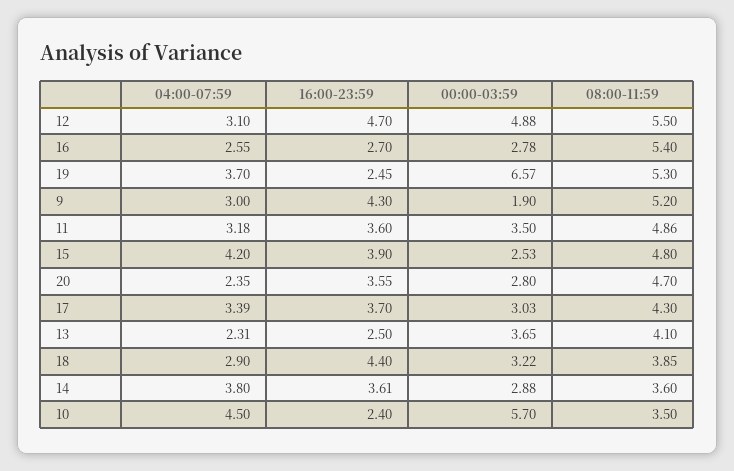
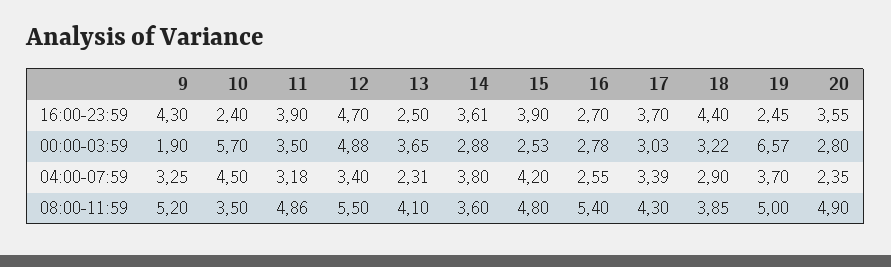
  {
    "04:00-07:59": {
-     "12": 3.1,
+     "12": 3.4,
      "16": 2.55,
      "19": 3.7,
-     "9": 3,
+     "9": 3.25,
      "11": 3.18,
      "15": 4.2,
      "20": 2.35,
      "17": 3.39,
      "13": 2.31,
      "18": 2.9,
      "14": 3.8,
      "10": 4.5
    },
    "16:00-23:59": {
      "12": 4.7,
      "16": 2.7,
      "19": 2.45,
      "9": 4.3,
-     "11": 3.6,
+     "11": 3.9,
      "15": 3.9,
      "20": 3.55,
      "17": 3.7,
      "13": 2.5,
      "18": 4.4,
      "14": 3.61,
      "10": 2.4
    },
    "00:00-03:59": {
      "12": 4.88,
      "16": 2.78,
      "19": 6.57,
      "9": 1.9,
      "11": 3.5,
      "15": 2.53,
      "20": 2.8,
      "17": 3.03,
      "13": 3.65,
      "18": 3.22,
      "14": 2.88,
      "10": 5.7
    },
    "08:00-11:59": {
      "12": 5.5,
      "16": 5.4,
-     "19": 5.3,
+     "19": 5,
      "9": 5.2,
      "11": 4.86,
      "15": 4.8,
-     "20": 4.7,
+     "20": 4.9,
      "17": 4.3,
      "13": 4.1,
      "18": 3.85,
      "14": 3.6,
      "10": 3.5
    }
  }

